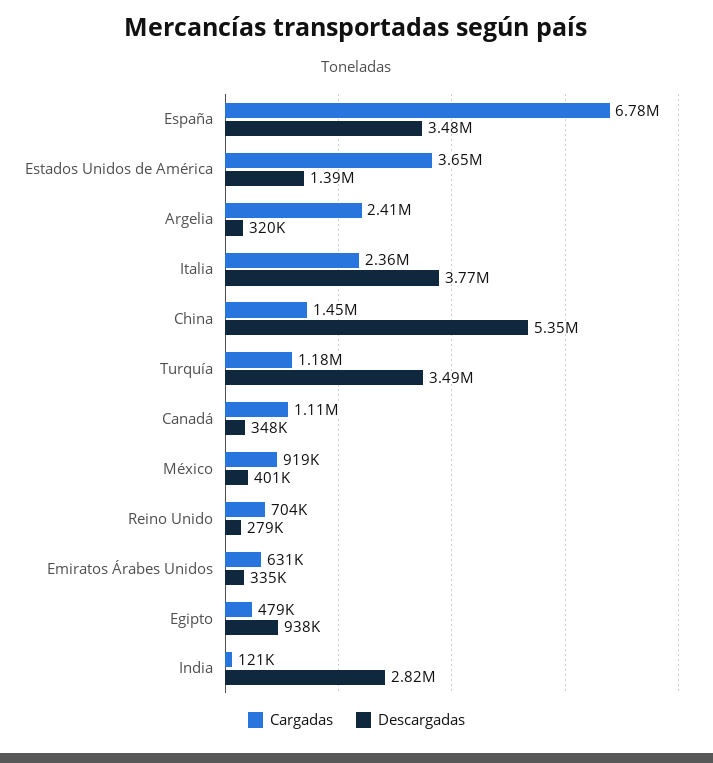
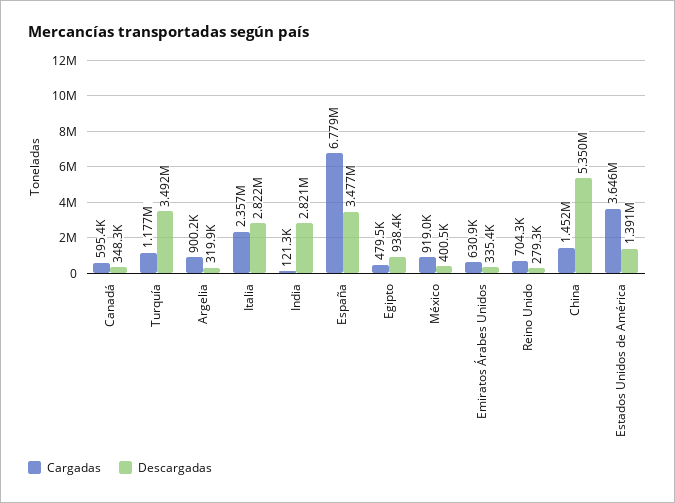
  {
    "Cargadas": {
      "España": 6779000,
      "Estados Unidos de América": 3646000,
-     "Argelia": 2410000,
+     "Argelia": 900200,
      "Italia": 2357000,
      "China": 1452000,
      "Turquía": 1177000,
-     "Canadá": 1110000,
+     "Canadá": 595400,
      "México": 919000,
      "Reino Unido": 704300,
      "Emiratos Árabes Unidos": 630900,
      "Egipto": 479500,
      "India": 121300
    },
    "Descargadas": {
      "España": 3477000,
      "Estados Unidos de América": 1391000,
      "Argelia": 319900,
-     "Italia": 3770000,
+     "Italia": 2822000,
      "China": 5350000,
      "Turquía": 3492000,
      "Canadá": 348300,
      "México": 400500,
      "Reino Unido": 279300,
      "Emiratos Árabes Unidos": 335400,
      "Egipto": 938400,
      "India": 2821000
    }
  }

